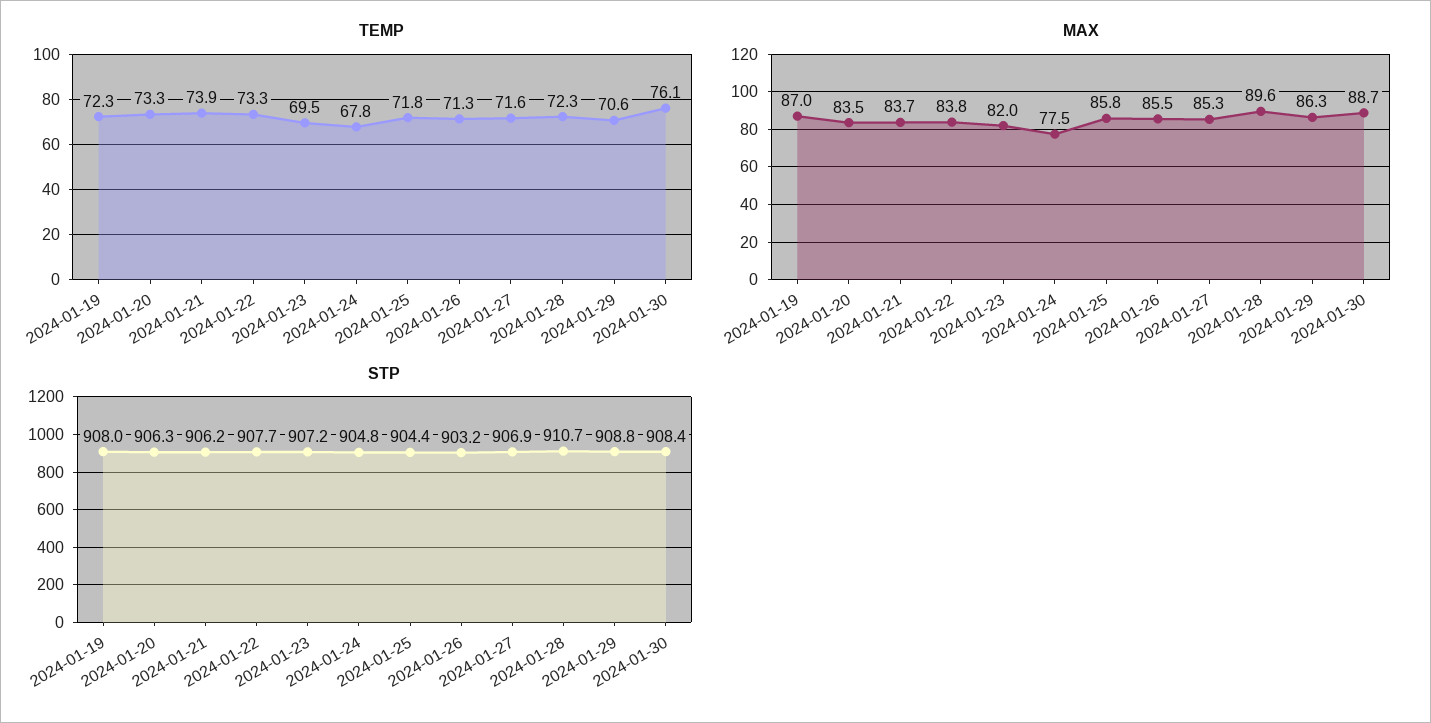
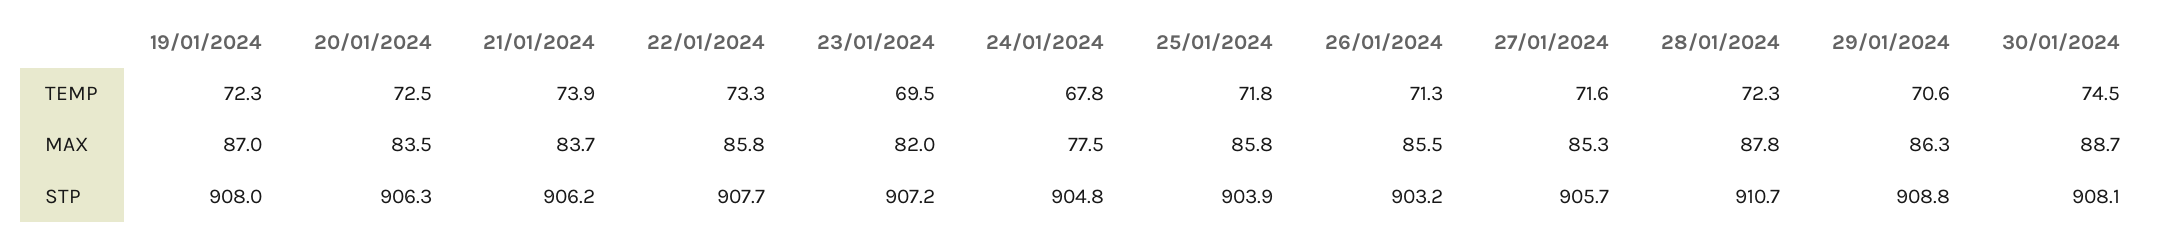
  {
    "TEMP": {
      "2024-01-19": 72.3,
-     "2024-01-20": 73.3,
+     "2024-01-20": 72.5,
      "2024-01-21": 73.9,
      "2024-01-22": 73.3,
      "2024-01-23": 69.5,
      "2024-01-24": 67.8,
      "2024-01-25": 71.8,
      "2024-01-26": 71.3,
      "2024-01-27": 71.6,
      "2024-01-28": 72.3,
      "2024-01-29": 70.6,
-     "2024-01-30": 76.1
+     "2024-01-30": 74.5
    },
    "MAX": {
      "2024-01-19": 87,
      "2024-01-20": 83.5,
      "2024-01-21": 83.7,
-     "2024-01-22": 83.8,
+     "2024-01-22": 85.8,
      "2024-01-23": 82,
      "2024-01-24": 77.5,
      "2024-01-25": 85.8,
      "2024-01-26": 85.5,
      "2024-01-27": 85.3,
-     "2024-01-28": 89.6,
+     "2024-01-28": 87.8,
      "2024-01-29": 86.3,
      "2024-01-30": 88.7
    },
    "STP": {
      "2024-01-19": 908,
      "2024-01-20": 906.3,
      "2024-01-21": 906.2,
      "2024-01-22": 907.7,
      "2024-01-23": 907.2,
      "2024-01-24": 904.8,
-     "2024-01-25": 904.4,
+     "2024-01-25": 903.9,
      "2024-01-26": 903.2,
-     "2024-01-27": 906.9,
+     "2024-01-27": 905.7,
      "2024-01-28": 910.7,
      "2024-01-29": 908.8,
-     "2024-01-30": 908.4
+     "2024-01-30": 908.1
    }
  }

